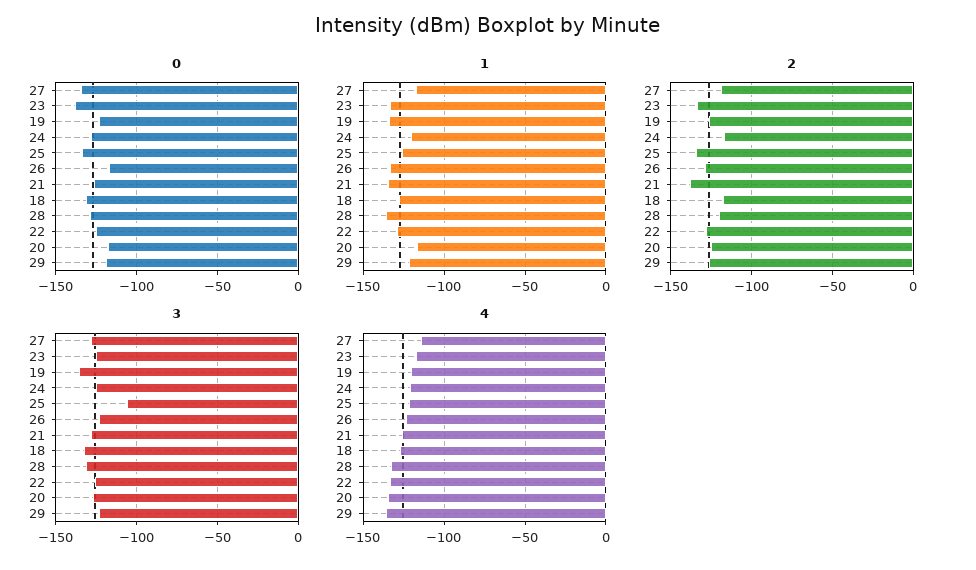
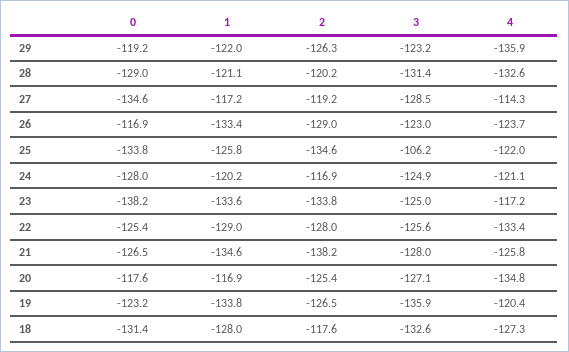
  {
    "0": {
      "27": -134.6,
      "23": -138.2,
      "19": -123.2,
      "24": -128,
      "25": -133.8,
      "26": -116.9,
      "21": -126.5,
      "18": -131.4,
      "28": -129,
      "22": -125.4,
      "20": -117.6,
      "29": -119.2
    },
    "1": {
      "27": -117.2,
      "23": -133.6,
      "19": -133.8,
      "24": -120.2,
      "25": -125.8,
      "26": -133.4,
      "21": -134.6,
      "18": -128,
-     "28": -135,
+     "28": -121.1,
      "22": -129,
      "20": -116.9,
      "29": -122
    },
    "2": {
      "27": -119.2,
      "23": -133.8,
      "19": -126.5,
      "24": -116.9,
      "25": -134.6,
      "26": -129,
      "21": -138.2,
      "18": -117.6,
      "28": -120.2,
      "22": -128,
      "20": -125.4,
      "29": -126.3
    },
    "3": {
      "27": -128.5,
      "23": -125,
      "19": -135.9,
      "24": -124.9,
      "25": -106.2,
      "26": -123,
      "21": -128,
      "18": -132.6,
      "28": -131.4,
      "22": -125.6,
      "20": -127.1,
      "29": -123.2
    },
    "4": {
      "27": -114.3,
      "23": -117.2,
      "19": -120.4,
      "24": -121.1,
      "25": -122,
      "26": -123.7,
      "21": -125.8,
      "18": -127.3,
      "28": -132.6,
      "22": -133.4,
      "20": -134.8,
      "29": -135.9
    }
  }

